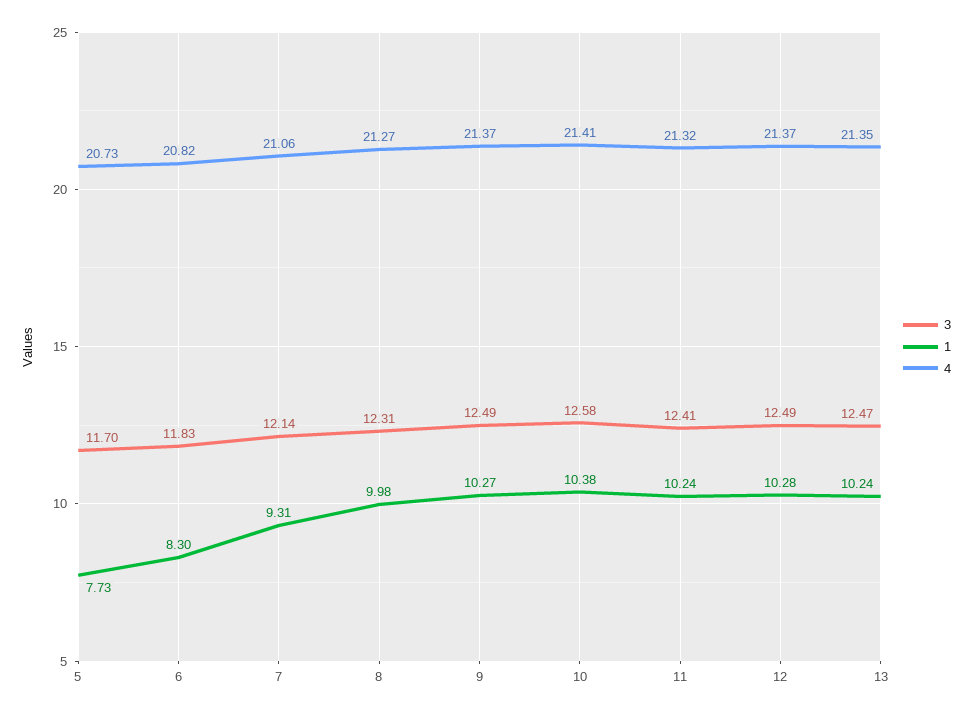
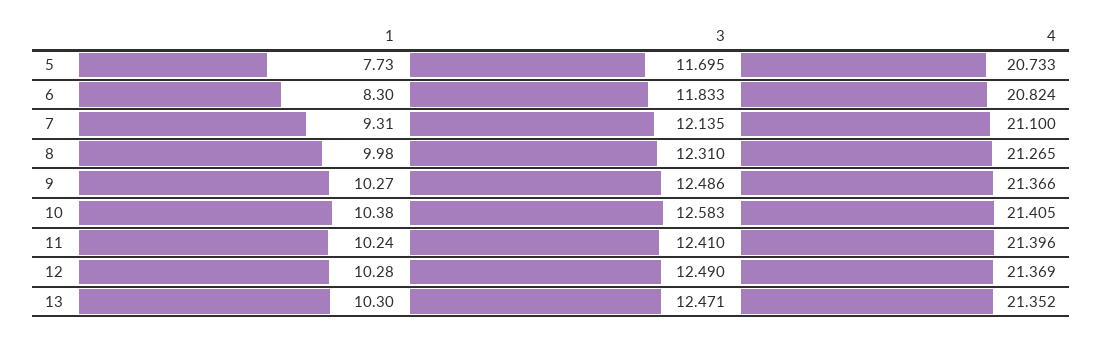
  {
    "3": {
      "5": 11.695,
      "6": 11.833,
      "7": 12.135,
      "8": 12.31,
      "9": 12.486,
      "10": 12.583,
      "11": 12.41,
      "12": 12.49,
      "13": 12.471
    },
    "1": {
      "5": 7.73,
      "6": 8.3,
      "7": 9.31,
      "8": 9.98,
      "9": 10.27,
      "10": 10.38,
      "11": 10.24,
      "12": 10.28,
-     "13": 10.24
+     "13": 10.3
    },
    "4": {
      "5": 20.733,
      "6": 20.824,
-     "7": 21.06,
+     "7": 21.1,
      "8": 21.265,
      "9": 21.366,
      "10": 21.405,
-     "11": 21.32,
+     "11": 21.396,
      "12": 21.369,
      "13": 21.352
    }
  }

